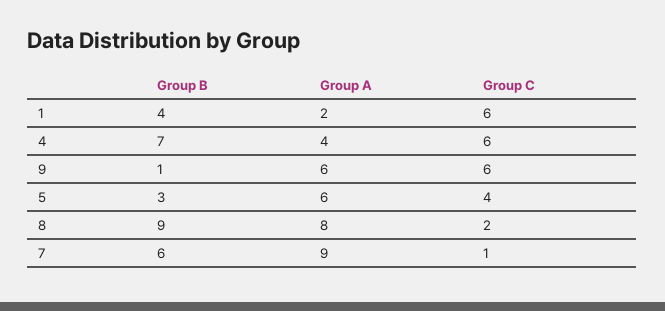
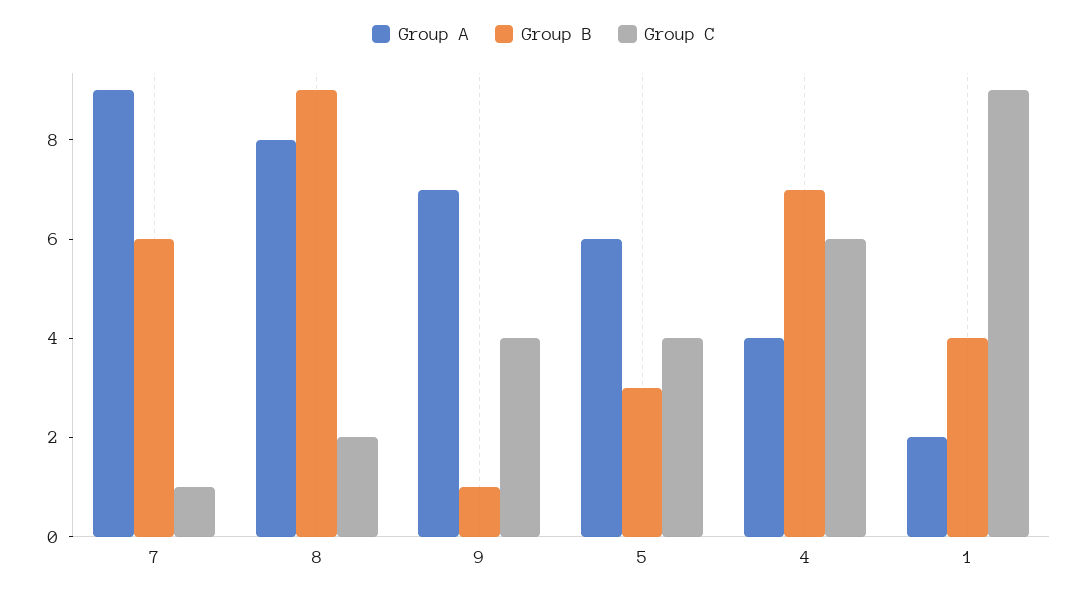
  {
    "Group B": {
      "1": 4,
      "4": 7,
      "9": 1,
      "5": 3,
      "8": 9,
      "7": 6
    },
    "Group A": {
      "1": 2,
      "4": 4,
-     "9": 6,
+     "9": 7,
      "5": 6,
      "8": 8,
      "7": 9
    },
    "Group C": {
-     "1": 6,
+     "1": 9,
      "4": 6,
-     "9": 6,
+     "9": 4,
      "5": 4,
      "8": 2,
      "7": 1
    }
  }

